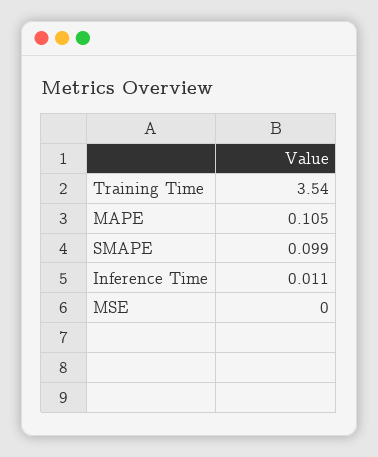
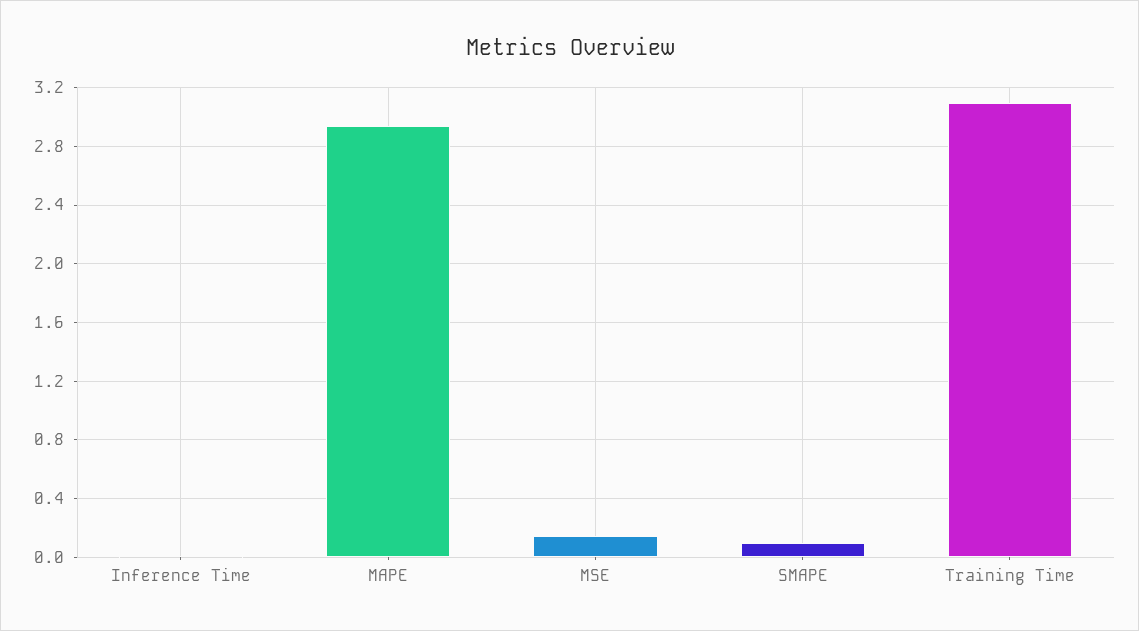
  {
-   "Training Time": 3.54,
+   "Training Time": 3.1,
-   "MAPE": 0.105,
+   "MAPE": 2.95,
    "SMAPE": 0.099,
    "Inference Time": 0.011,
-   "MSE": 0
+   "MSE": 0.15
  }

